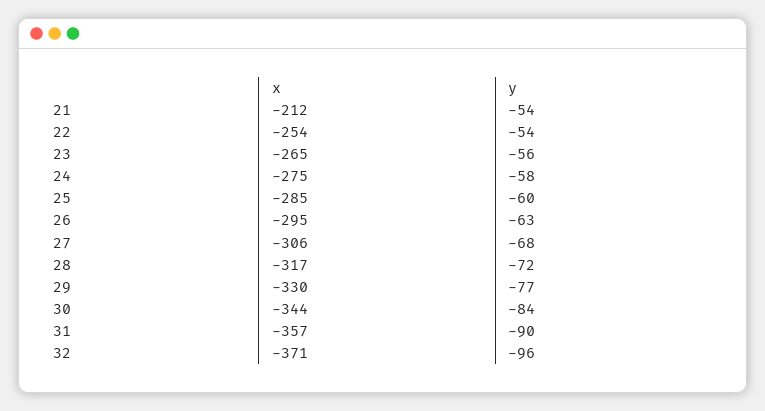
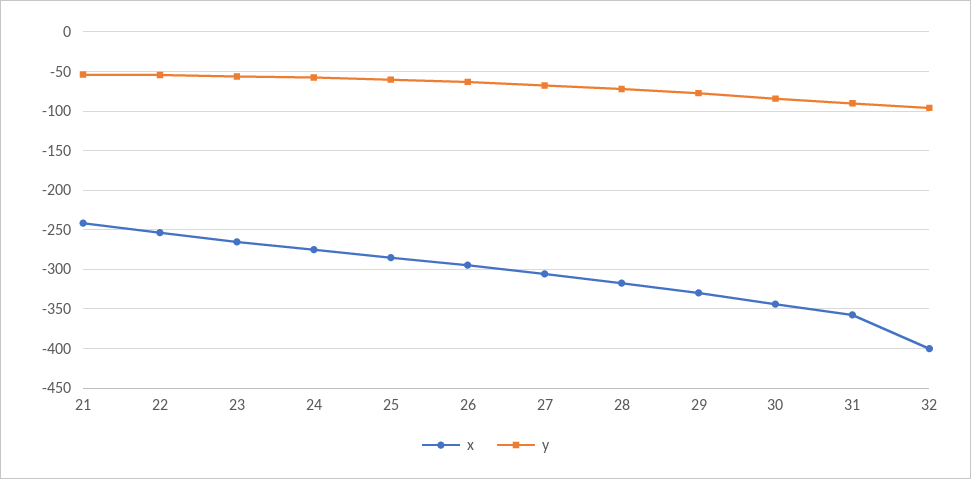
  {
    "x": {
-     "21": -212,
+     "21": -240,
      "22": -254,
      "23": -265,
      "24": -275,
      "25": -285,
      "26": -295,
      "27": -306,
      "28": -317,
      "29": -330,
      "30": -344,
      "31": -357,
-     "32": -371
+     "32": -400
    },
    "y": {
      "21": -54,
      "22": -54,
      "23": -56,
      "24": -58,
      "25": -60,
      "26": -63,
      "27": -68,
      "28": -72,
      "29": -77,
      "30": -84,
      "31": -90,
      "32": -96
    }
  }

